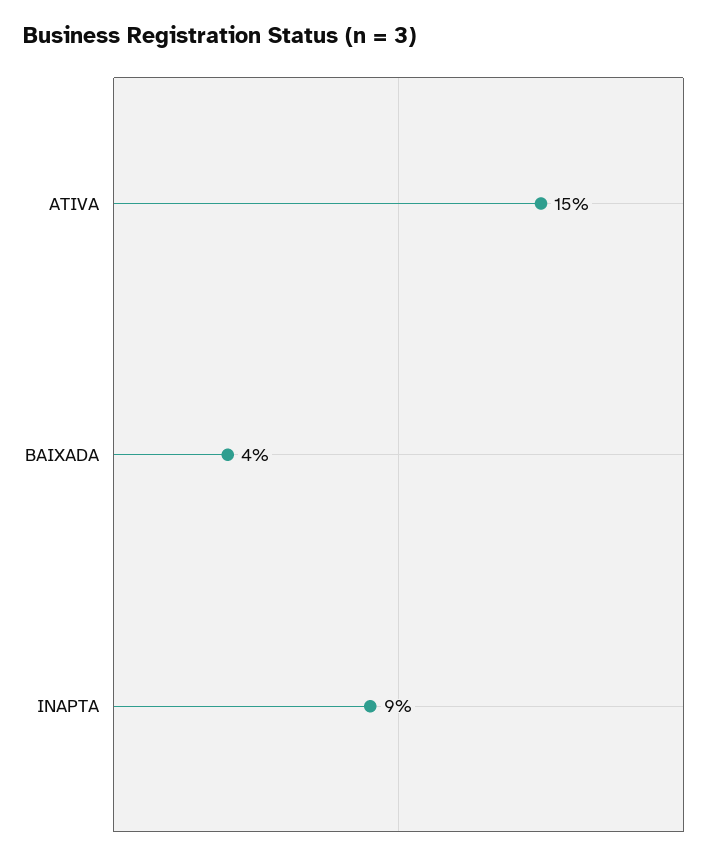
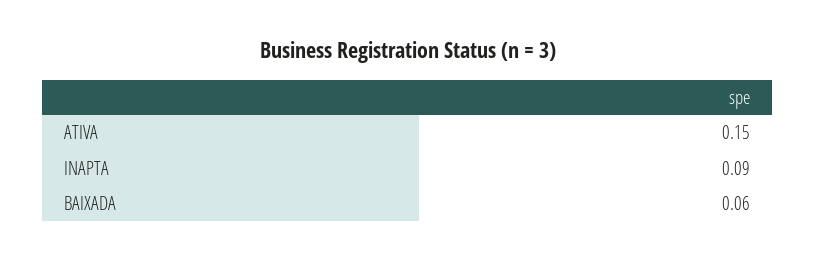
  {
    "ATIVA": 0.15,
-   "BAIXADA": 0.04,
+   "BAIXADA": 0.06,
    "INAPTA": 0.09
  }

